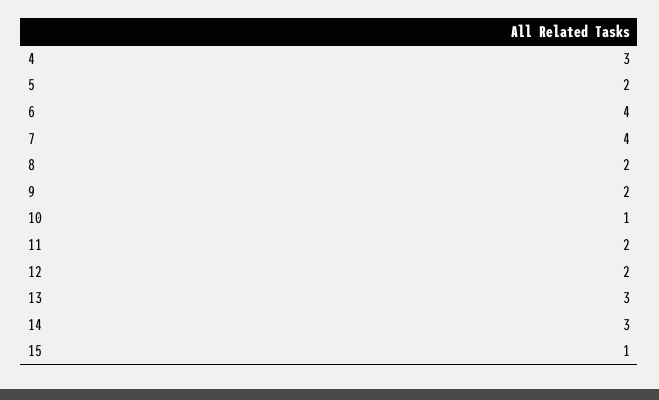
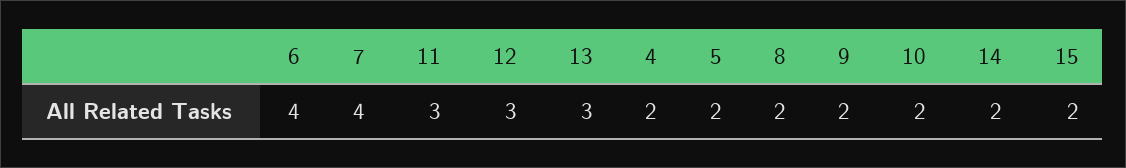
  {
-   "4": 3,
+   "4": 2,
    "5": 2,
    "6": 4,
    "7": 4,
    "8": 2,
    "9": 2,
-   "10": 1,
+   "10": 2,
-   "11": 2,
+   "11": 3,
-   "12": 2,
+   "12": 3,
    "13": 3,
-   "14": 3,
+   "14": 2,
-   "15": 1
+   "15": 2
  }

